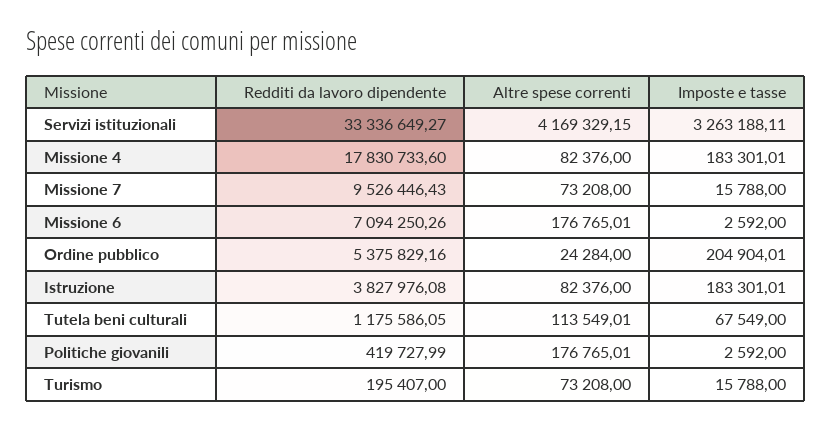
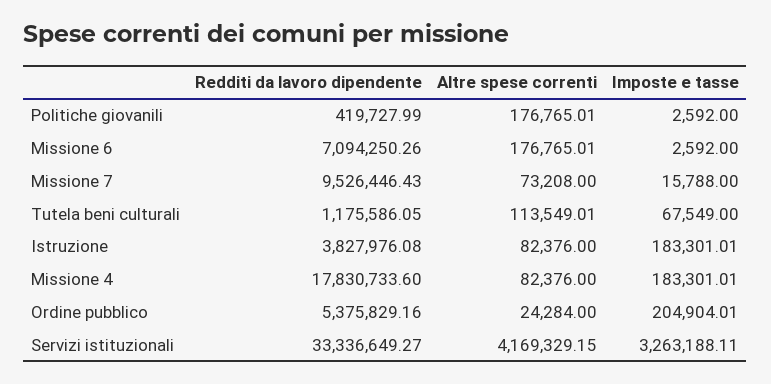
  {
    "Redditi da lavoro dipendente": {
      "Servizi istituzionali": 33336649.27,
      "Missione 4": 17830733.6,
      "Missione 7": 9526446.43,
      "Missione 6": 7094250.26,
      "Ordine pubblico": 5375829.16,
      "Istruzione": 3827976.08,
      "Tutela beni culturali": 1175586.05,
-     "Politiche giovanili": 419727.99,
+     "Politiche giovanili": 419727.99
-     "Turismo": 195407
    },
    "Altre spese correnti": {
      "Servizi istituzionali": 4169329.15,
      "Missione 4": 82376,
      "Missione 7": 73208,
      "Missione 6": 176765.01,
      "Ordine pubblico": 24284,
      "Istruzione": 82376,
      "Tutela beni culturali": 113549.01,
-     "Politiche giovanili": 176765.01,
+     "Politiche giovanili": 176765.01
-     "Turismo": 73208
    },
    "Imposte e tasse": {
      "Servizi istituzionali": 3263188.11,
      "Missione 4": 183301.01,
      "Missione 7": 15788,
      "Missione 6": 2592,
      "Ordine pubblico": 204904.01,
      "Istruzione": 183301.01,
      "Tutela beni culturali": 67549,
-     "Politiche giovanili": 2592,
+     "Politiche giovanili": 2592
-     "Turismo": 15788
    }
  }

